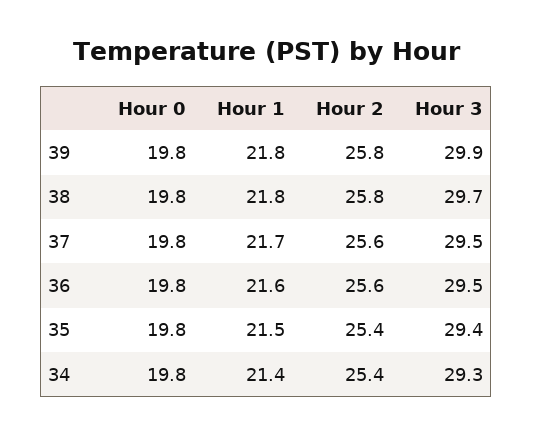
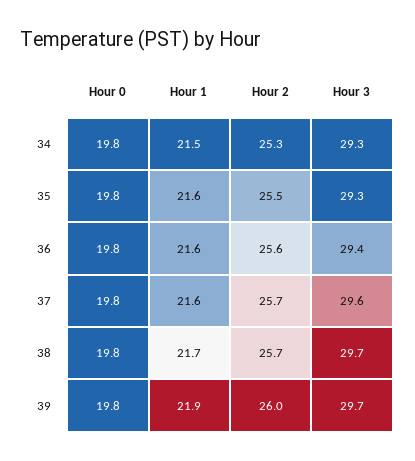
  {
    "Hour 0": {
      "39": 19.8,
      "38": 19.8,
      "37": 19.8,
      "36": 19.8,
      "35": 19.8,
      "34": 19.8
    },
    "Hour 1": {
-     "39": 21.8,
+     "39": 21.9,
-     "38": 21.8,
+     "38": 21.7,
-     "37": 21.7,
+     "37": 21.6,
      "36": 21.6,
-     "35": 21.5,
+     "35": 21.6,
-     "34": 21.4
+     "34": 21.5
    },
    "Hour 2": {
-     "39": 25.8,
+     "39": 26,
-     "38": 25.8,
+     "38": 25.7,
-     "37": 25.6,
+     "37": 25.7,
      "36": 25.6,
-     "35": 25.4,
+     "35": 25.5,
-     "34": 25.4
+     "34": 25.3
    },
    "Hour 3": {
-     "39": 29.9,
+     "39": 29.7,
      "38": 29.7,
-     "37": 29.5,
+     "37": 29.6,
-     "36": 29.5,
+     "36": 29.4,
-     "35": 29.4,
+     "35": 29.3,
      "34": 29.3
    }
  }

